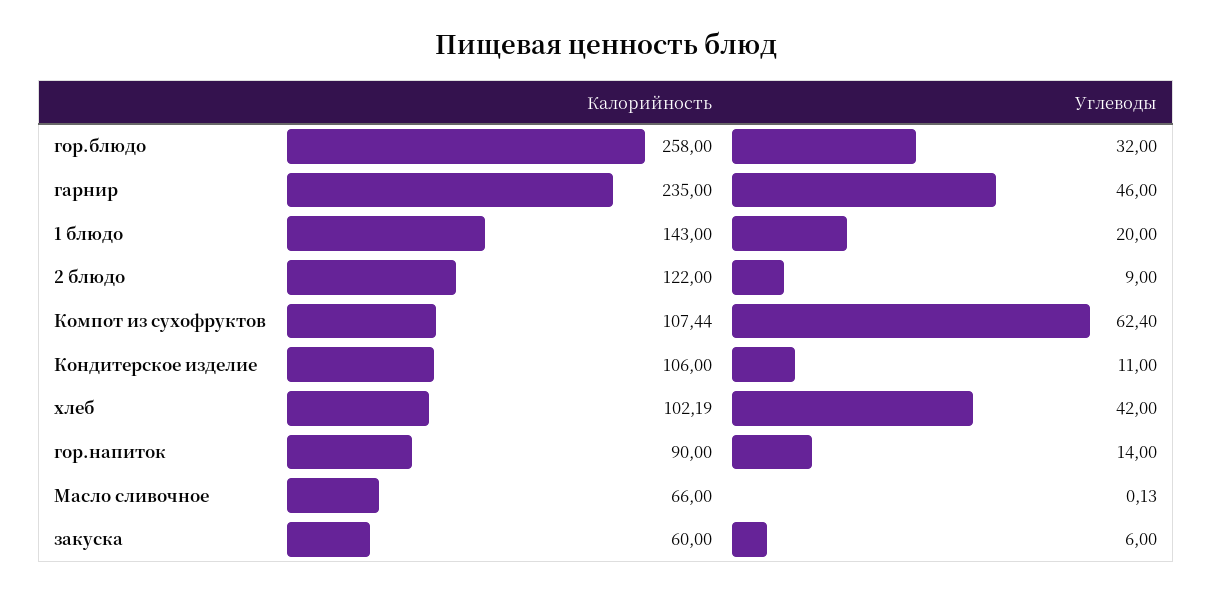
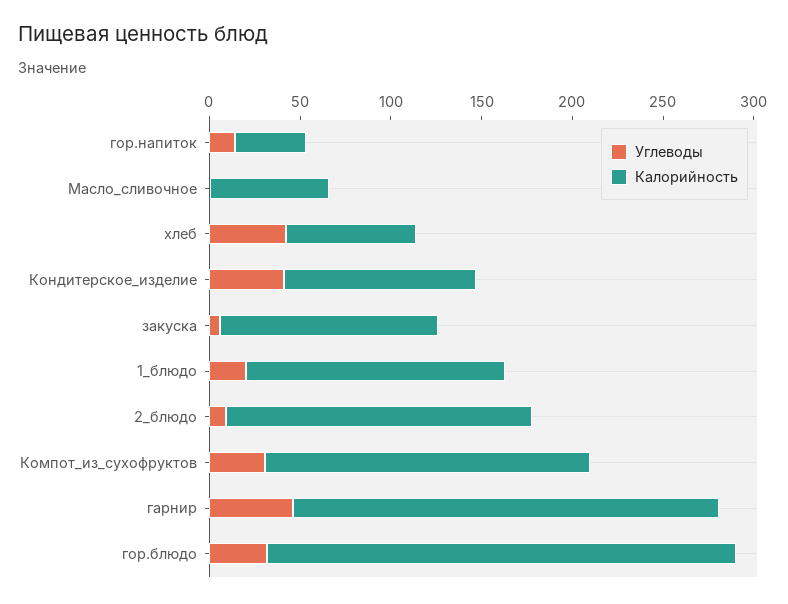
  {
    "Калорийность": {
      "гор.блюдо": 258,
      "гарнир": 235,
      "1 блюдо": 143,
-     "2 блюдо": 122,
+     "2 блюдо": 170,
-     "Компот из сухофруктов": 107.44,
+     "Компот из сухофруктов": 180,
      "Кондитерское изделие": 106,
-     "хлеб": 102.19,
+     "хлеб": 70,
-     "гор.напиток": 90,
+     "гор.напиток": 40,
      "Масло сливочное": 66,
-     "закуска": 60
+     "закуска": 120
    },
    "Углеводы": {
      "гор.блюдо": 32,
      "гарнир": 46,
      "1 блюдо": 20,
      "2 блюдо": 9,
-     "Компот из сухофруктов": 62.4,
+     "Компот из сухофруктов": 30,
-     "Кондитерское изделие": 11,
+     "Кондитерское изделие": 40,
      "хлеб": 42,
      "гор.напиток": 14,
      "Масло сливочное": 0.13,
      "закуска": 6
    }
  }

